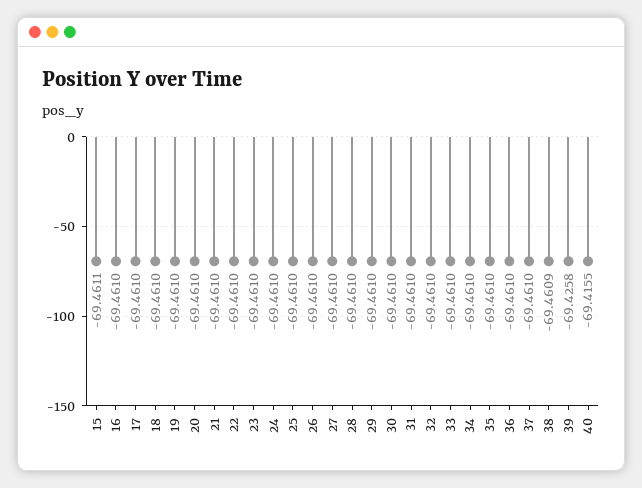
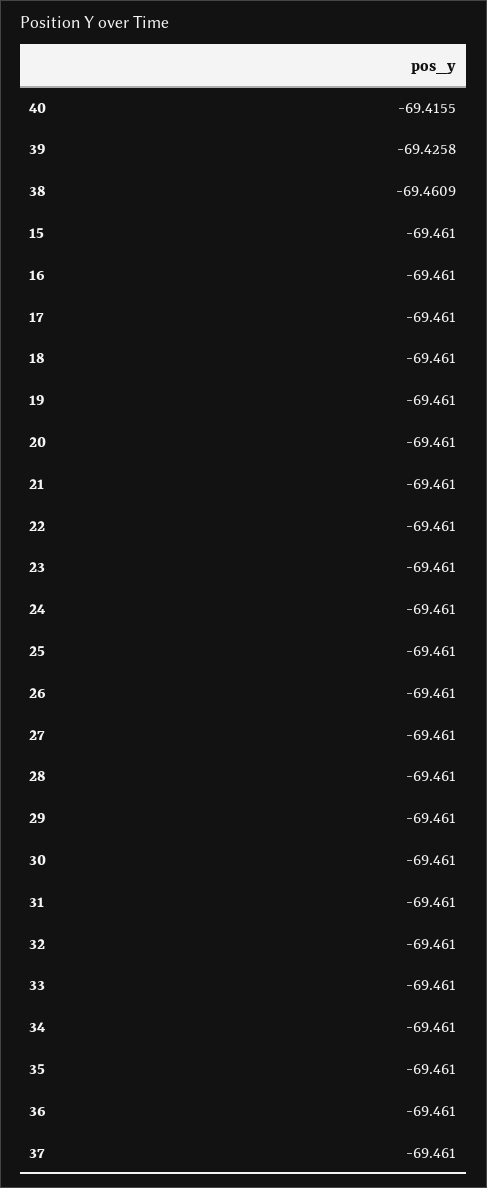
  {
-   "15": -69.4611,
+   "15": -69.461,
    "16": -69.461,
    "17": -69.461,
    "18": -69.461,
    "19": -69.461,
    "20": -69.461,
    "21": -69.461,
    "22": -69.461,
    "23": -69.461,
    "24": -69.461,
    "25": -69.461,
    "26": -69.461,
    "27": -69.461,
    "28": -69.461,
    "29": -69.461,
    "30": -69.461,
    "31": -69.461,
    "32": -69.461,
    "33": -69.461,
    "34": -69.461,
    "35": -69.461,
    "36": -69.461,
    "37": -69.461,
    "38": -69.4609,
    "39": -69.4258,
    "40": -69.4155
  }

